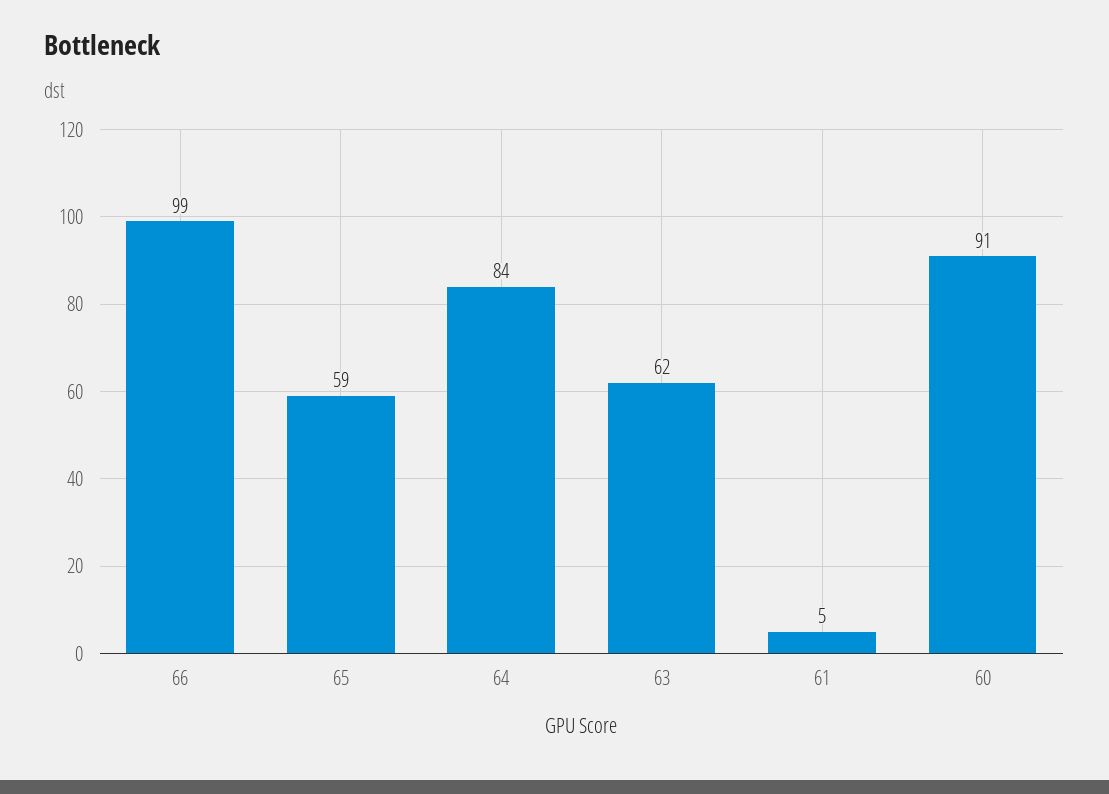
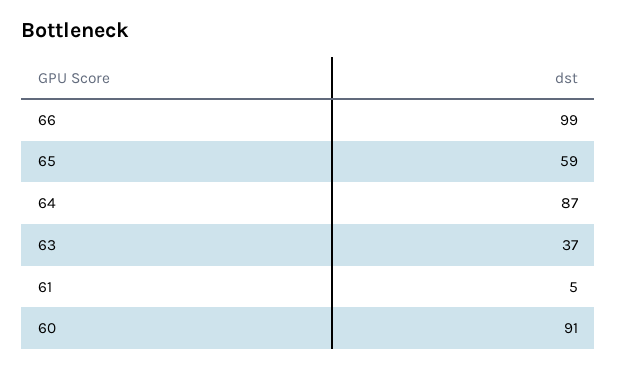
  {
    "66": 99,
    "65": 59,
-   "64": 84,
+   "64": 87,
-   "63": 62,
+   "63": 37,
    "61": 5,
    "60": 91
  }

